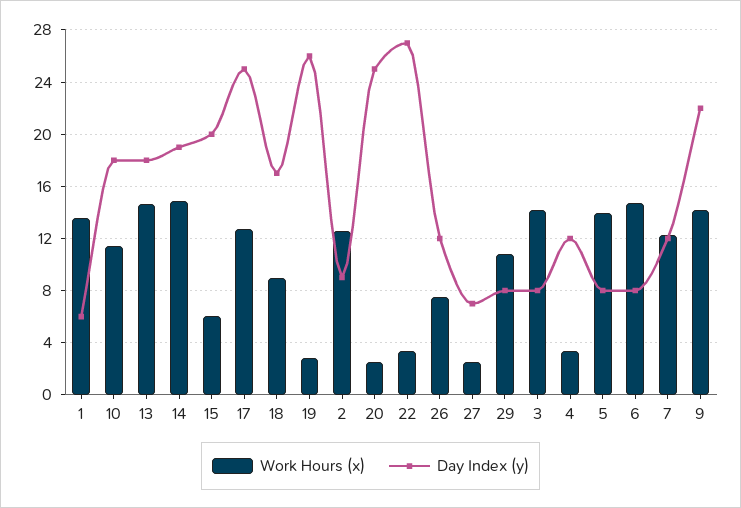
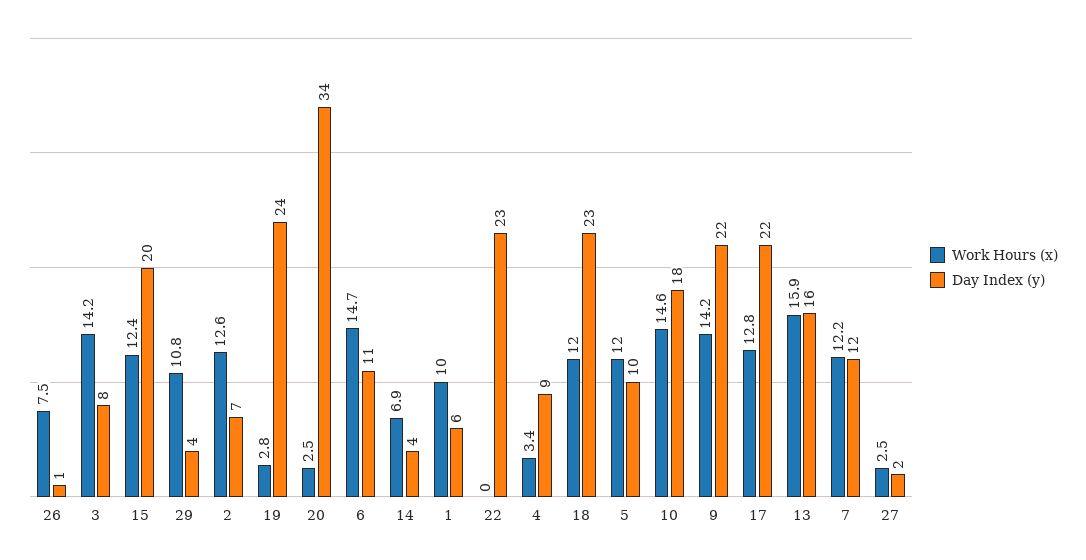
  {
    "Work Hours (x)": {
-     "1": 13.5,
+     "1": 10,
-     "10": 11.5,
+     "10": 14.6,
-     "13": 14.5,
+     "13": 15.9,
-     "14": 15,
+     "14": 6.9,
-     "15": 6,
+     "15": 12.4,
      "17": 12.8,
-     "18": 9,
+     "18": 12,
      "19": 2.8,
      "2": 12.6,
      "20": 2.5,
-     "22": 3.5,
+     "22": 0,
      "26": 7.5,
      "27": 2.5,
      "29": 10.8,
      "3": 14.2,
      "4": 3.4,
-     "5": 14,
+     "5": 12,
      "6": 14.7,
      "7": 12.2,
      "9": 14.2
    },
    "Day Index (y)": {
      "1": 6,
      "10": 18,
-     "13": 18,
+     "13": 16,
-     "14": 19,
+     "14": 4,
      "15": 20,
-     "17": 25,
+     "17": 22,
-     "18": 17,
+     "18": 23,
-     "19": 26,
+     "19": 24,
-     "2": 9,
+     "2": 7,
-     "20": 25,
+     "20": 34,
-     "22": 27,
+     "22": 23,
-     "26": 12,
+     "26": 1,
-     "27": 7,
+     "27": 2,
-     "29": 8,
+     "29": 4,
      "3": 8,
-     "4": 12,
+     "4": 9,
-     "5": 8,
+     "5": 10,
-     "6": 8,
+     "6": 11,
      "7": 12,
      "9": 22
    }
  }

